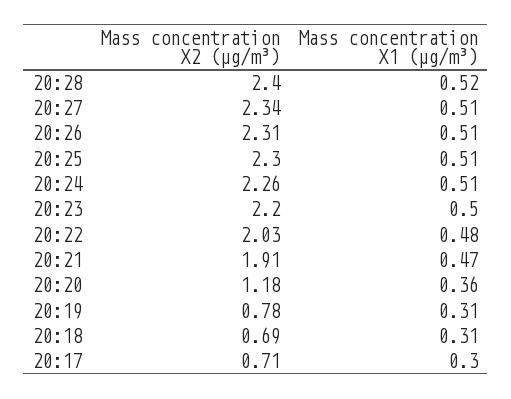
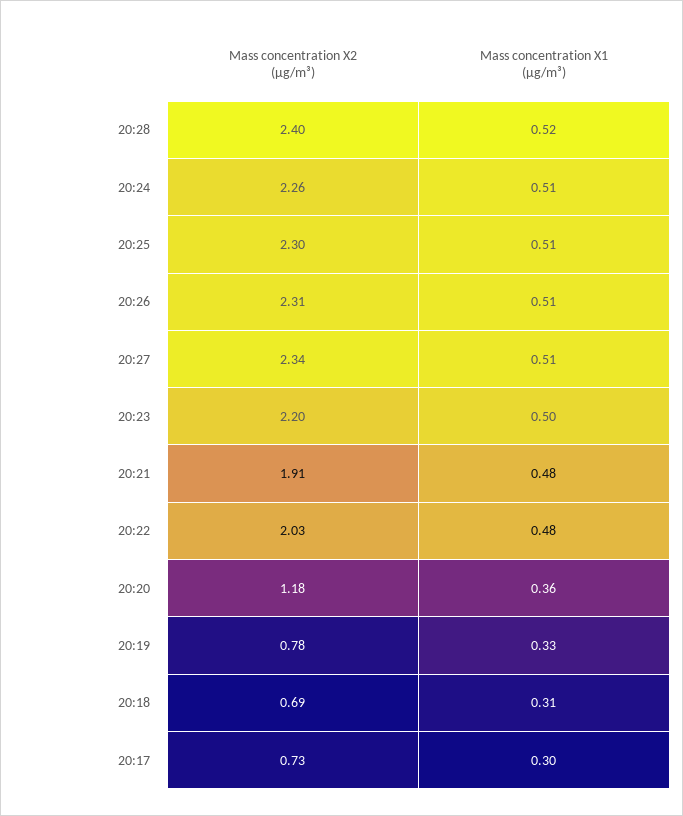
  {
    "Mass concentration X2 (μg/m³)": {
      "20:28": 2.4,
      "20:27": 2.34,
      "20:26": 2.31,
      "20:25": 2.3,
      "20:24": 2.26,
      "20:23": 2.2,
      "20:22": 2.03,
      "20:21": 1.91,
      "20:20": 1.18,
      "20:19": 0.78,
      "20:18": 0.69,
-     "20:17": 0.71
+     "20:17": 0.73
    },
    "Mass concentration X1 (μg/m³)": {
      "20:28": 0.52,
      "20:27": 0.51,
      "20:26": 0.51,
      "20:25": 0.51,
      "20:24": 0.51,
      "20:23": 0.5,
      "20:22": 0.48,
-     "20:21": 0.47,
+     "20:21": 0.48,
      "20:20": 0.36,
-     "20:19": 0.31,
+     "20:19": 0.33,
      "20:18": 0.31,
      "20:17": 0.3
    }
  }

